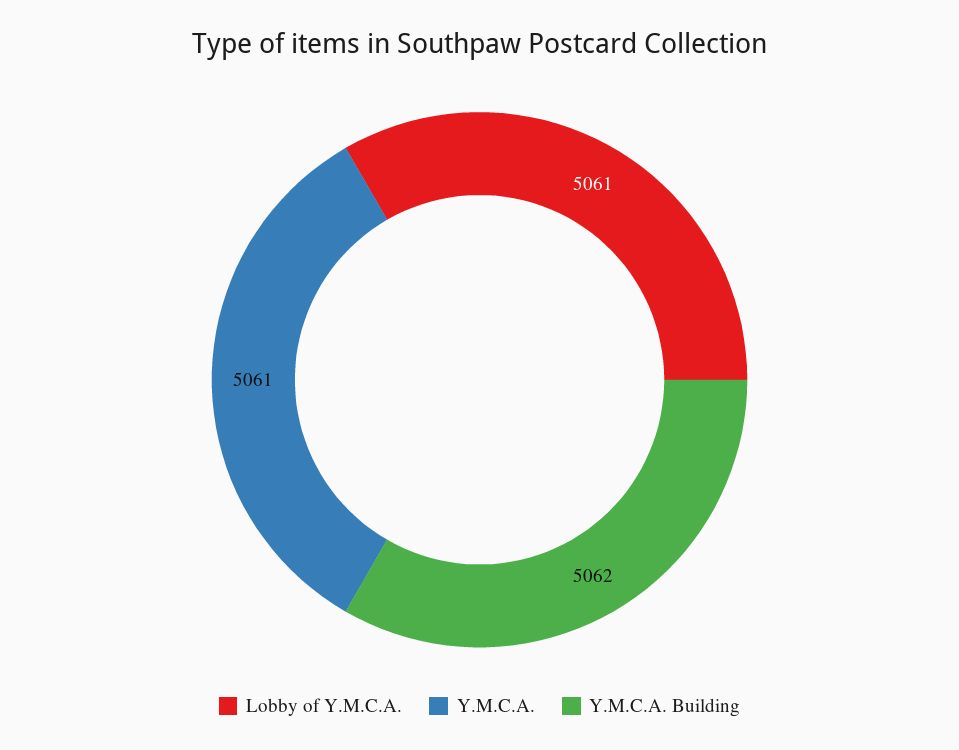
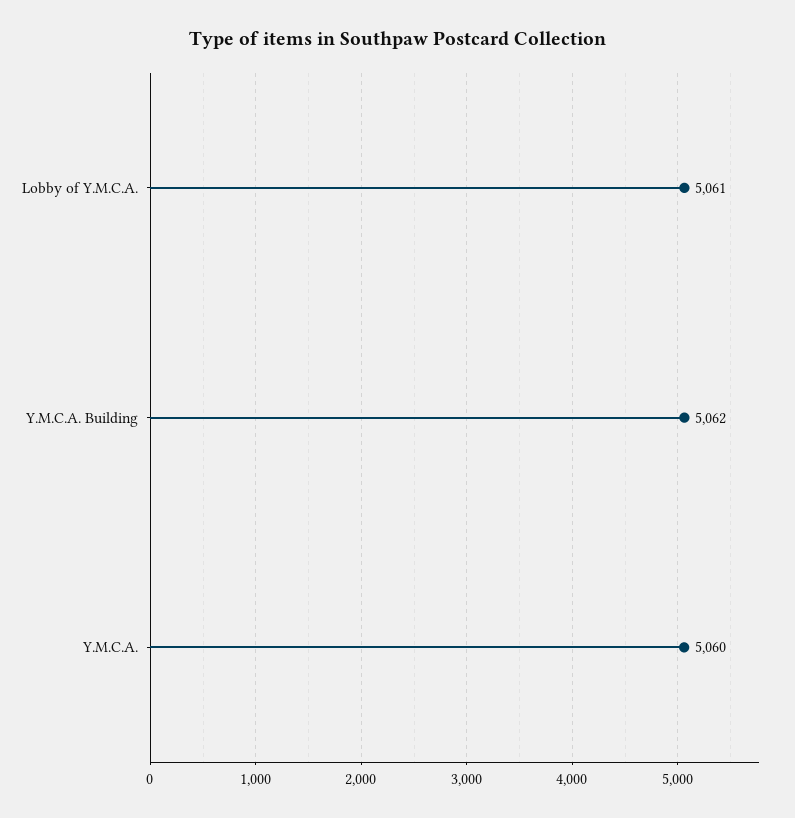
  {
    "Lobby of Y.M.C.A.": 5061,
-   "Y.M.C.A.": 5061,
+   "Y.M.C.A.": 5060,
    "Y.M.C.A. Building": 5062
  }

